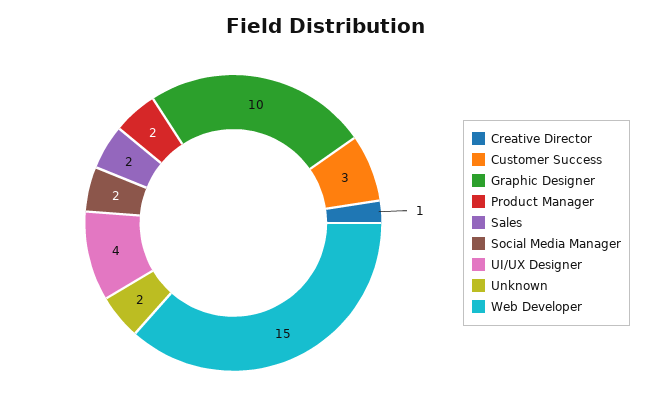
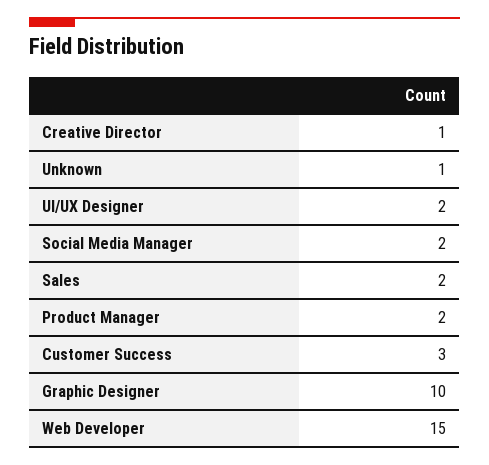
  {
    "Creative Director": 1,
    "Customer Success": 3,
    "Graphic Designer": 10,
    "Product Manager": 2,
    "Sales": 2,
    "Social Media Manager": 2,
-   "UI/UX Designer": 4,
+   "UI/UX Designer": 2,
-   "Unknown": 2,
+   "Unknown": 1,
    "Web Developer": 15
  }

